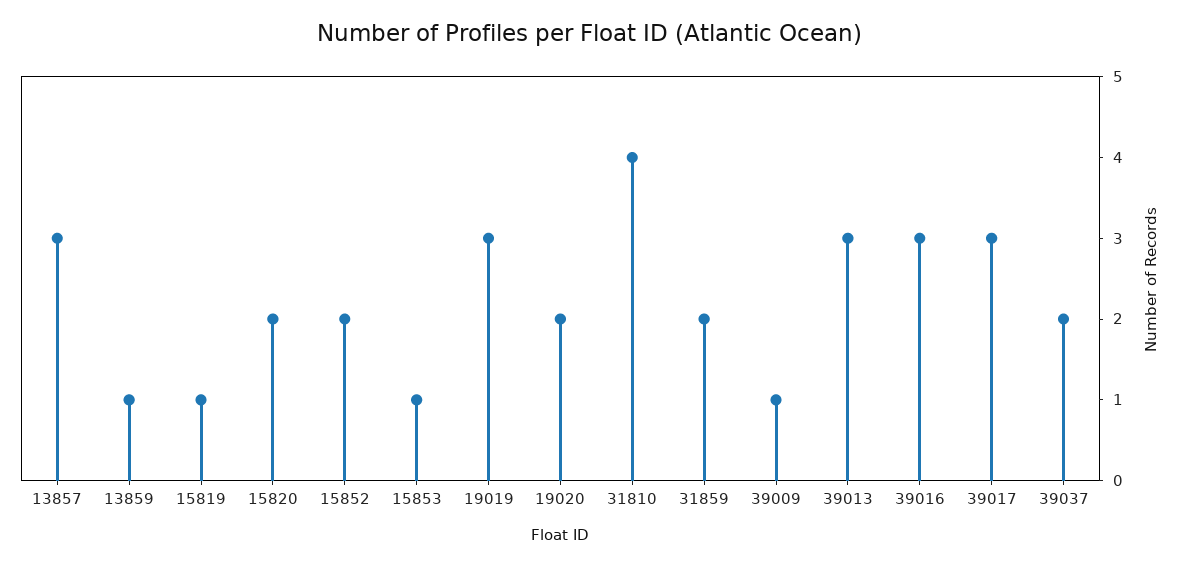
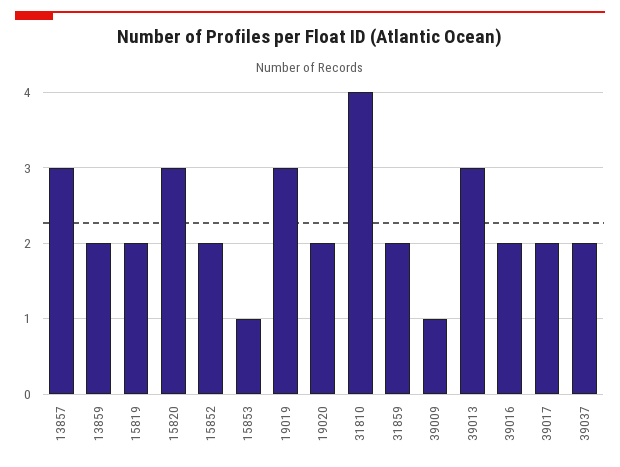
  {
    "13857": 3,
-   "13859": 1,
+   "13859": 2,
-   "15819": 1,
+   "15819": 2,
-   "15820": 2,
+   "15820": 3,
    "15852": 2,
    "15853": 1,
    "19019": 3,
    "19020": 2,
    "31810": 4,
    "31859": 2,
    "39009": 1,
    "39013": 3,
-   "39016": 3,
+   "39016": 2,
-   "39017": 3,
+   "39017": 2,
    "39037": 2
  }

